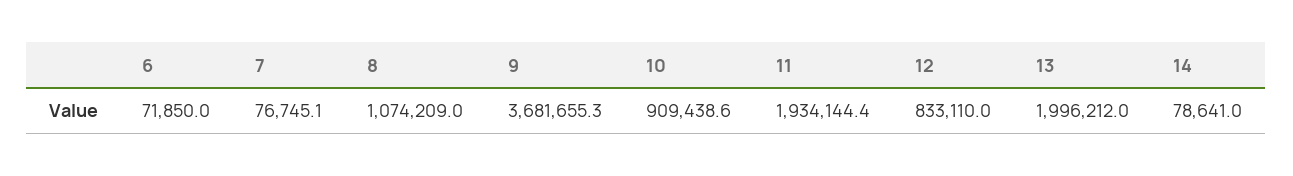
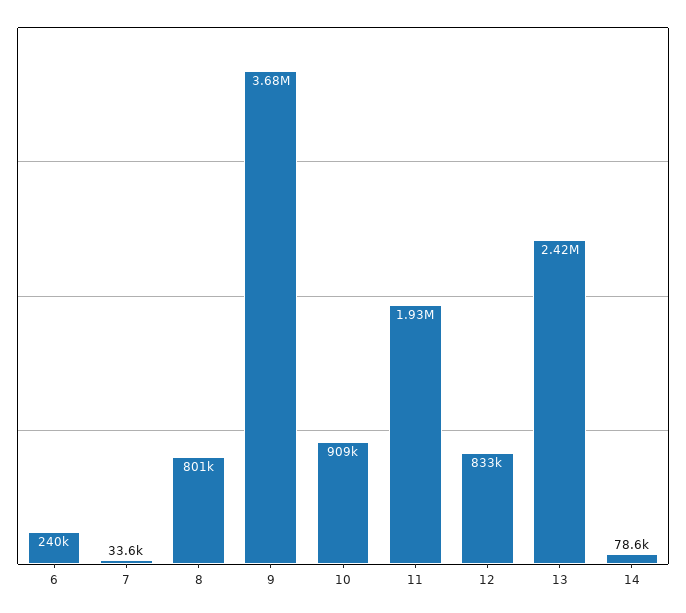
  {
-   "6": 71850,
+   "6": 240000,
-   "7": 76745.1,
+   "7": 33600,
-   "8": 1074209,
+   "8": 801000,
    "9": 3681655.3,
    "10": 909438.6,
    "11": 1934144.4,
    "12": 833110,
-   "13": 1996212,
+   "13": 2420000,
    "14": 78641
  }

